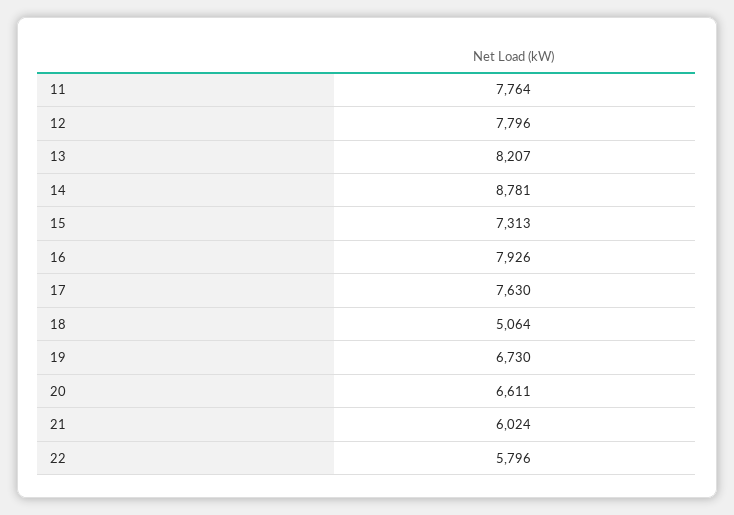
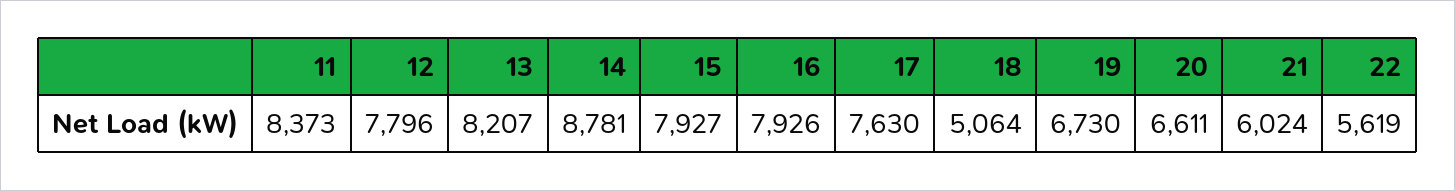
  {
-   "11": 7764,
+   "11": 8373,
    "12": 7796,
    "13": 8207,
    "14": 8781,
-   "15": 7313,
+   "15": 7927,
    "16": 7926,
    "17": 7630,
    "18": 5064,
    "19": 6730,
    "20": 6611,
    "21": 6024,
-   "22": 5796
+   "22": 5619
  }

